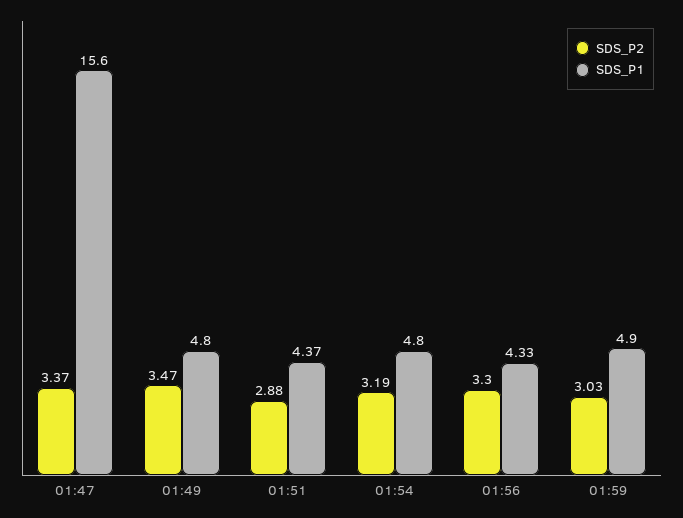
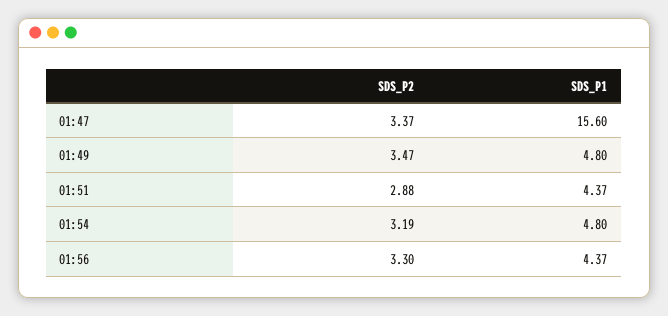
  {
    "SDS_P2": {
      "01:47": 3.37,
      "01:49": 3.47,
      "01:51": 2.88,
      "01:54": 3.19,
-     "01:56": 3.3,
+     "01:56": 3.3
-     "01:59": 3.03
    },
    "SDS_P1": {
      "01:47": 15.6,
      "01:49": 4.8,
      "01:51": 4.37,
      "01:54": 4.8,
-     "01:56": 4.33,
+     "01:56": 4.37
-     "01:59": 4.9
    }
  }

